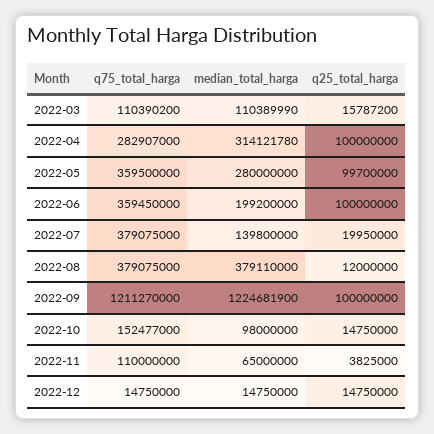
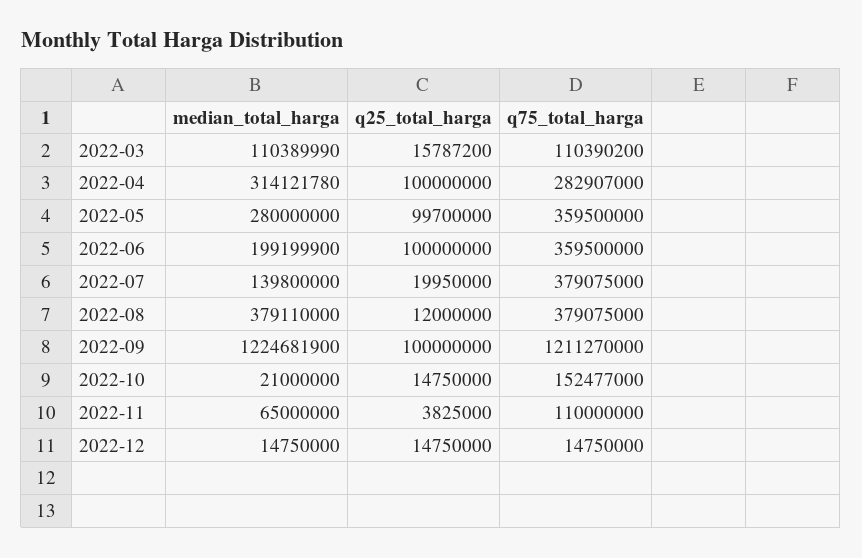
  {
    "q75_total_harga": {
      "2022-03": 110390200,
      "2022-04": 282907000,
      "2022-05": 359500000,
-     "2022-06": 359450000,
+     "2022-06": 359500000,
      "2022-07": 379075000,
      "2022-08": 379075000,
      "2022-09": 1211270000,
      "2022-10": 152477000,
      "2022-11": 110000000,
      "2022-12": 14750000
    },
    "median_total_harga": {
      "2022-03": 110389990,
      "2022-04": 314121780,
      "2022-05": 280000000,
-     "2022-06": 199200000,
+     "2022-06": 199199900,
      "2022-07": 139800000,
      "2022-08": 379110000,
      "2022-09": 1224681900,
-     "2022-10": 98000000,
+     "2022-10": 21000000,
      "2022-11": 65000000,
      "2022-12": 14750000
    },
    "q25_total_harga": {
      "2022-03": 15787200,
      "2022-04": 100000000,
      "2022-05": 99700000,
      "2022-06": 100000000,
      "2022-07": 19950000,
      "2022-08": 12000000,
      "2022-09": 100000000,
      "2022-10": 14750000,
      "2022-11": 3825000,
      "2022-12": 14750000
    }
  }

